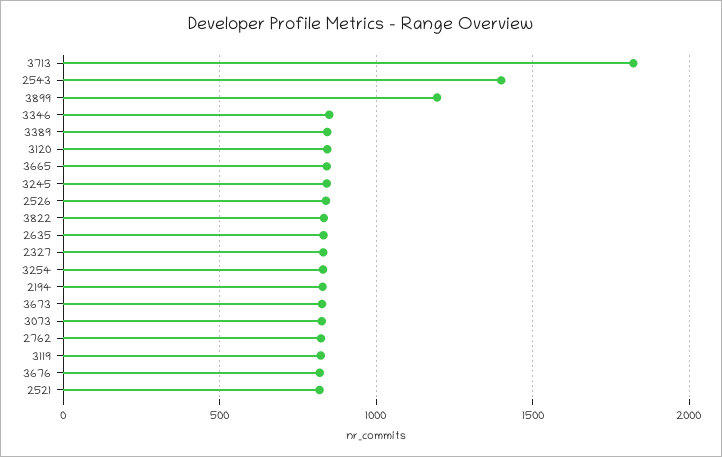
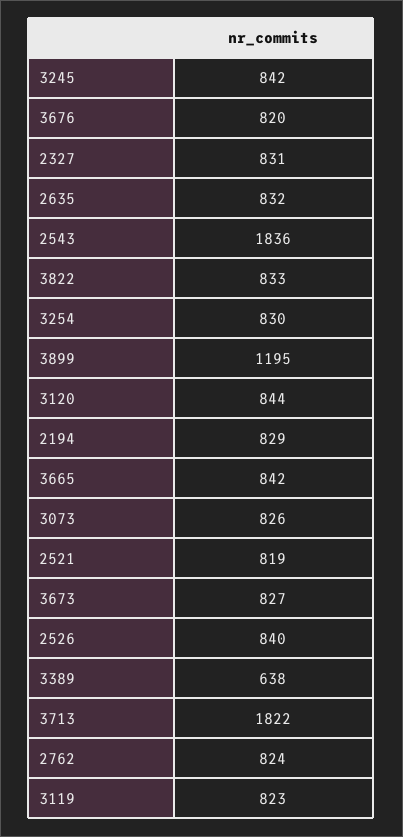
  {
    "3713": 1822,
-   "2543": 1400,
+   "2543": 1836,
    "3899": 1195,
-   "3346": 850,
-   "3389": 850,
+   "3389": 638,
    "3120": 844,
    "3665": 842,
    "3245": 842,
    "2526": 840,
    "3822": 833,
    "2635": 832,
    "2327": 831,
    "3254": 830,
    "2194": 829,
    "3673": 827,
    "3073": 826,
    "2762": 824,
    "3119": 823,
    "3676": 820,
    "2521": 819
  }

